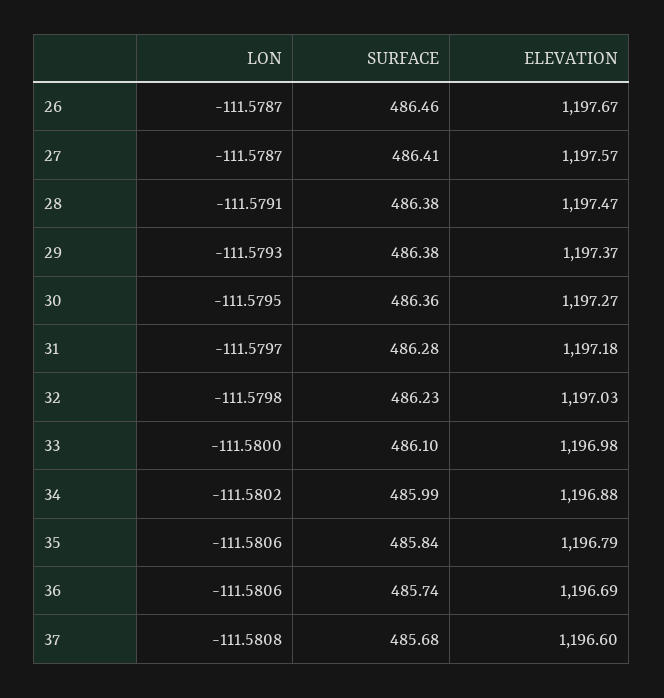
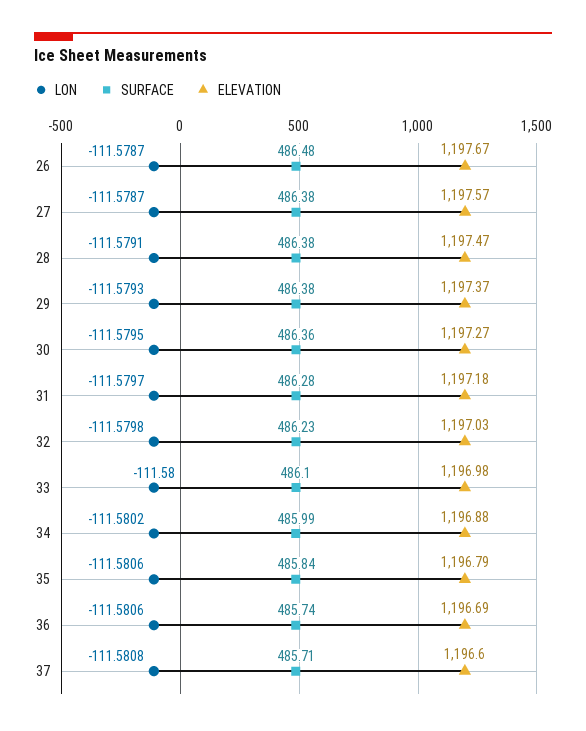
  {
    "LON": {
      "26": -111.5787,
      "27": -111.5787,
      "28": -111.5791,
      "29": -111.5793,
      "30": -111.5795,
      "31": -111.5797,
      "32": -111.5798,
      "33": -111.58,
      "34": -111.5802,
      "35": -111.5806,
      "36": -111.5806,
      "37": -111.5808
    },
    "SURFACE": {
-     "26": 486.46,
+     "26": 486.48,
-     "27": 486.41,
+     "27": 486.38,
      "28": 486.38,
      "29": 486.38,
      "30": 486.36,
      "31": 486.28,
      "32": 486.23,
      "33": 486.1,
      "34": 485.99,
      "35": 485.84,
      "36": 485.74,
-     "37": 485.68
+     "37": 485.71
    },
    "ELEVATION": {
      "26": 1197.67,
      "27": 1197.57,
      "28": 1197.47,
      "29": 1197.37,
      "30": 1197.27,
      "31": 1197.18,
      "32": 1197.03,
      "33": 1196.98,
      "34": 1196.88,
      "35": 1196.79,
      "36": 1196.69,
      "37": 1196.6
    }
  }

